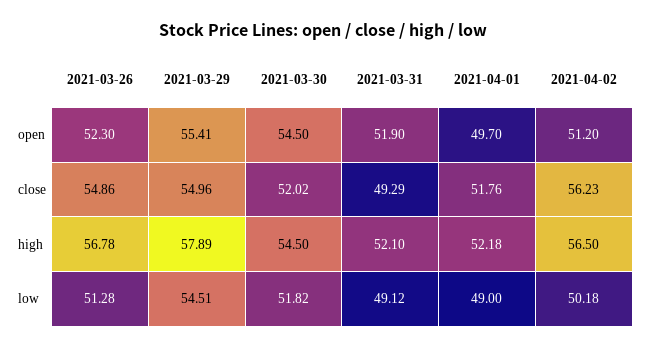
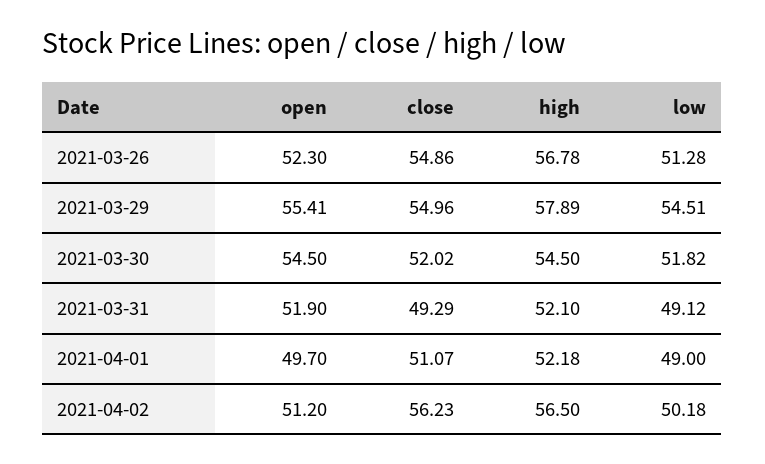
  {
    "2021-03-26": {
      "open": 52.3,
      "close": 54.86,
      "high": 56.78,
      "low": 51.28
    },
    "2021-03-29": {
      "open": 55.41,
      "close": 54.96,
      "high": 57.89,
      "low": 54.51
    },
    "2021-03-30": {
      "open": 54.5,
      "close": 52.02,
      "high": 54.5,
      "low": 51.82
    },
    "2021-03-31": {
      "open": 51.9,
      "close": 49.29,
      "high": 52.1,
      "low": 49.12
    },
    "2021-04-01": {
      "open": 49.7,
-     "close": 51.76,
+     "close": 51.07,
      "high": 52.18,
      "low": 49
    },
    "2021-04-02": {
      "open": 51.2,
      "close": 56.23,
      "high": 56.5,
      "low": 50.18
    }
  }

